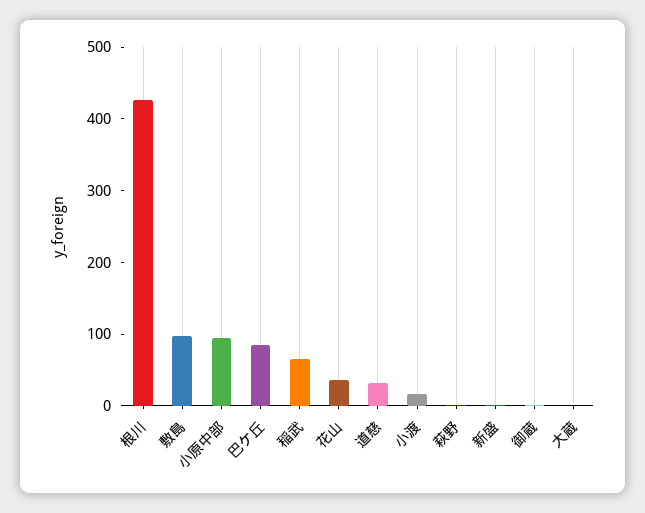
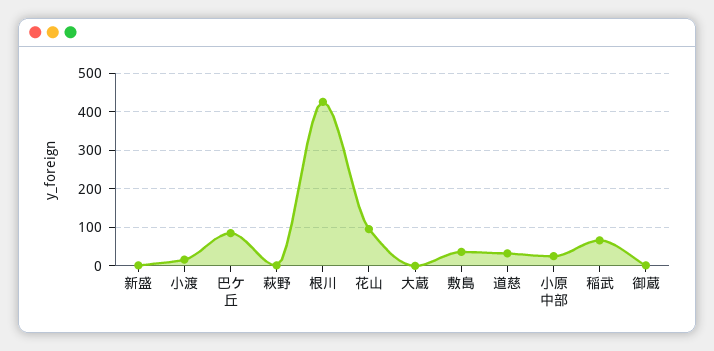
  {
    "根川": 420,
-   "敷島": 100,
+   "敷島": 40,
-   "小原中部": 100,
+   "小原中部": 20,
    "巴ケ丘": 80,
    "稲武": 60,
-   "花山": 40,
+   "花山": 100,
    "道慈": 40,
    "小渡": 20,
    "萩野": 0,
    "新盛": 0,
    "御蔵": 0,
    "大蔵": 0
  }

